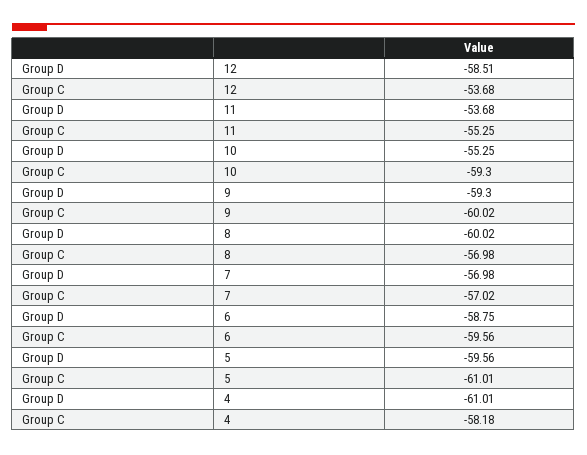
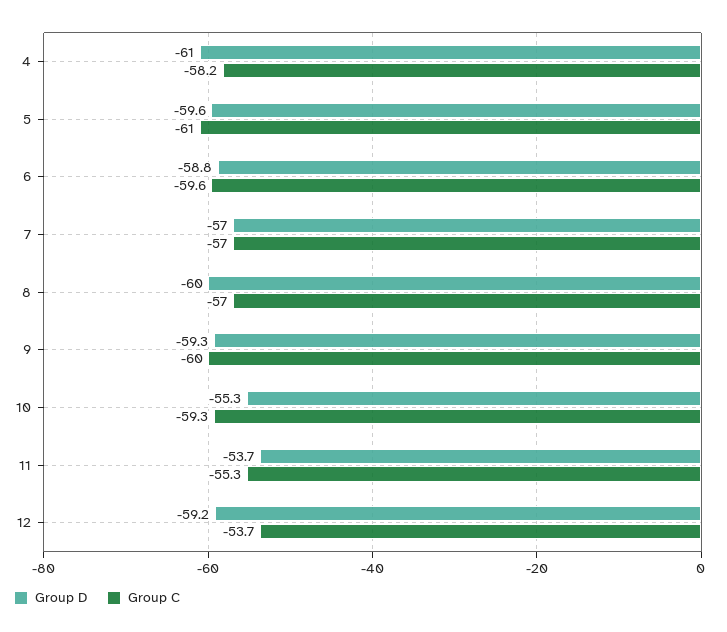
  {
    "Group D": {
-     "12": -58.51,
+     "12": -59.2,
      "11": -53.68,
      "10": -55.25,
      "9": -59.3,
      "8": -60.02,
      "7": -56.98,
      "6": -58.75,
      "5": -59.56,
      "4": -61.01
    },
    "Group C": {
      "12": -53.68,
      "11": -55.25,
      "10": -59.3,
      "9": -60.02,
      "8": -56.98,
      "7": -57.02,
      "6": -59.56,
      "5": -61.01,
      "4": -58.18
    }
  }

